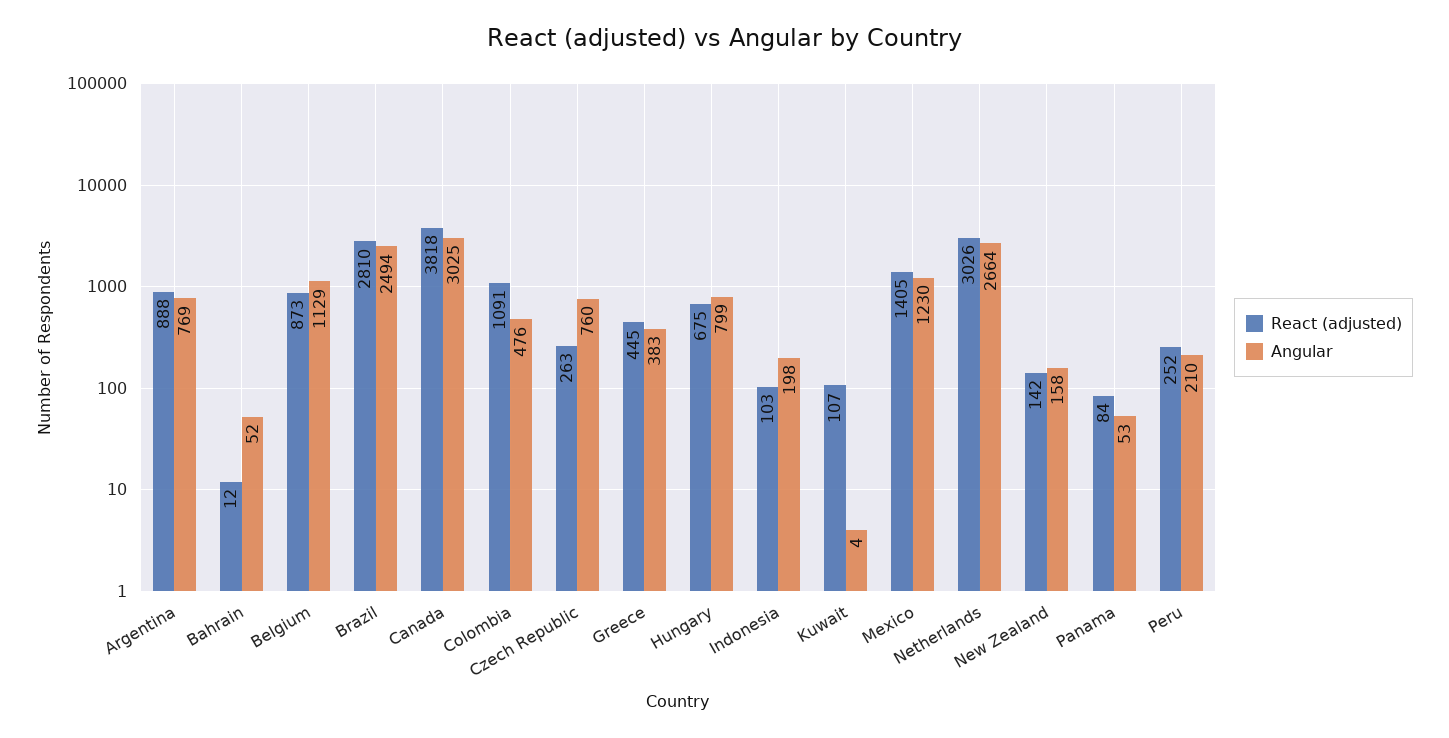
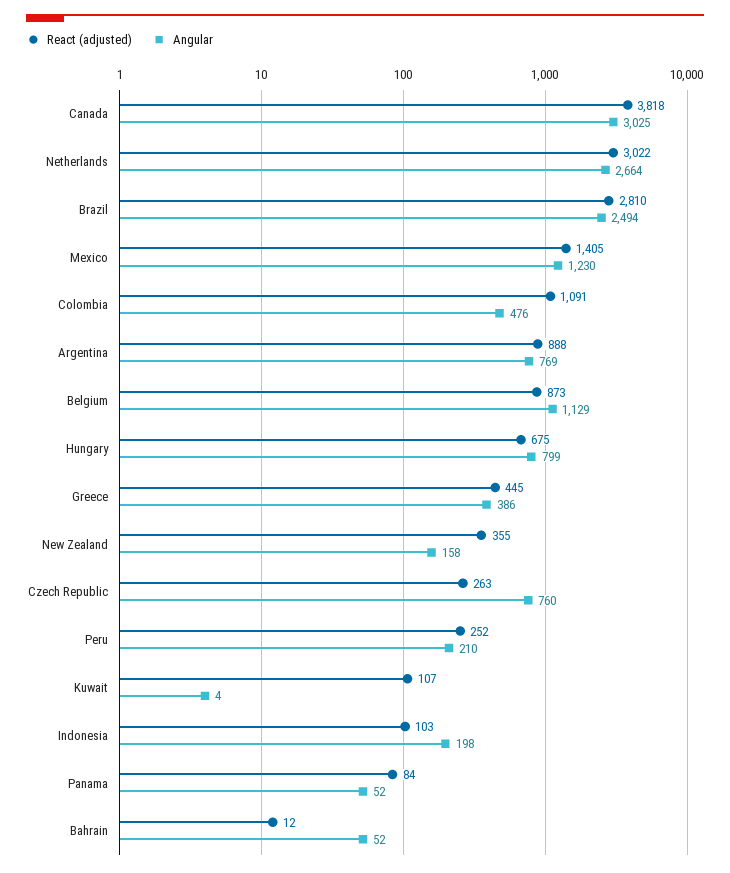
  {
    "React (adjusted)": {
      "Argentina": 888,
      "Bahrain": 12,
      "Belgium": 873,
      "Brazil": 2810,
      "Canada": 3818,
      "Colombia": 1091,
      "Czech Republic": 263,
      "Greece": 445,
      "Hungary": 675,
      "Indonesia": 103,
      "Kuwait": 107,
      "Mexico": 1405,
-     "Netherlands": 3026,
+     "Netherlands": 3022,
-     "New Zealand": 142,
+     "New Zealand": 355,
      "Panama": 84,
      "Peru": 252
    },
    "Angular": {
      "Argentina": 769,
      "Bahrain": 52,
      "Belgium": 1129,
      "Brazil": 2494,
      "Canada": 3025,
      "Colombia": 476,
      "Czech Republic": 760,
-     "Greece": 383,
+     "Greece": 386,
      "Hungary": 799,
      "Indonesia": 198,
      "Kuwait": 4,
      "Mexico": 1230,
      "Netherlands": 2664,
      "New Zealand": 158,
-     "Panama": 53,
+     "Panama": 52,
      "Peru": 210
    }
  }

